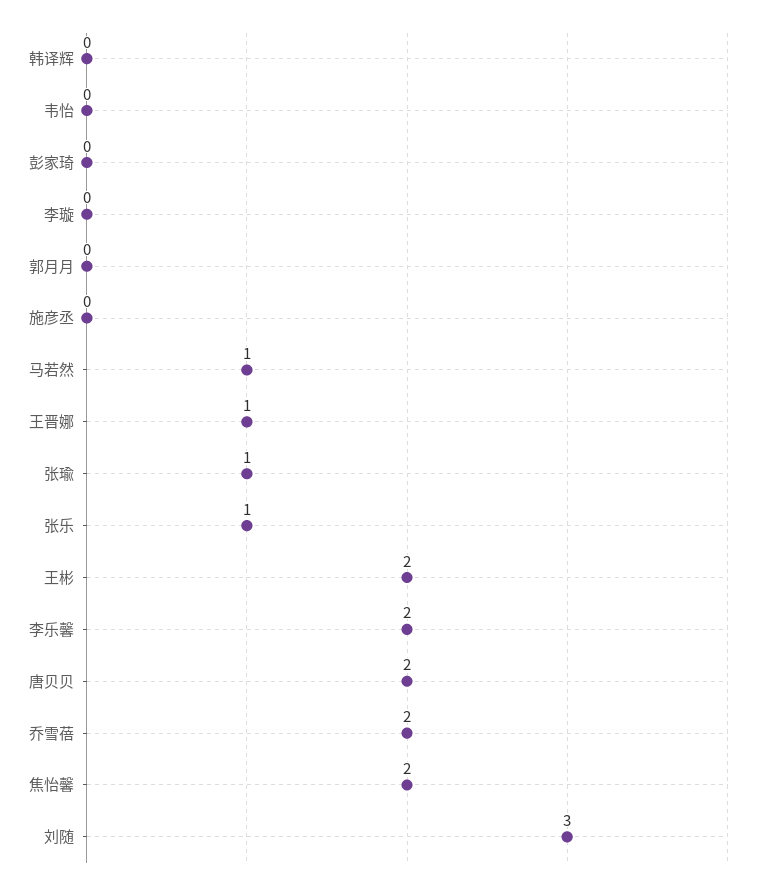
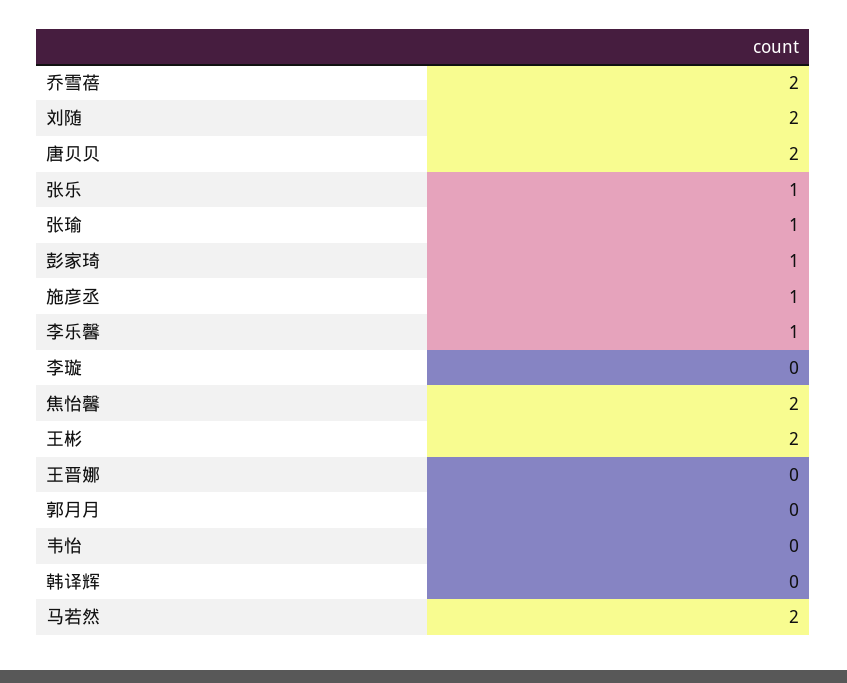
  {
    "韩译辉": 0,
    "韦怡": 0,
-   "彭家琦": 0,
+   "彭家琦": 1,
    "李璇": 0,
    "郭月月": 0,
-   "施彦丞": 0,
+   "施彦丞": 1,
-   "马若然": 1,
+   "马若然": 2,
-   "王晋娜": 1,
+   "王晋娜": 0,
    "张瑜": 1,
    "张乐": 1,
    "王彬": 2,
-   "李乐馨": 2,
+   "李乐馨": 1,
    "唐贝贝": 2,
    "乔雪蓓": 2,
    "焦怡馨": 2,
-   "刘随": 3
+   "刘随": 2
  }

